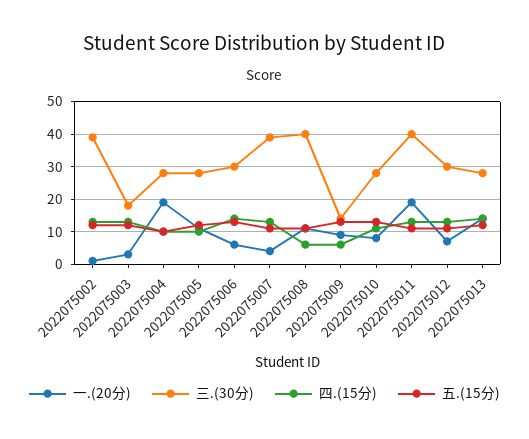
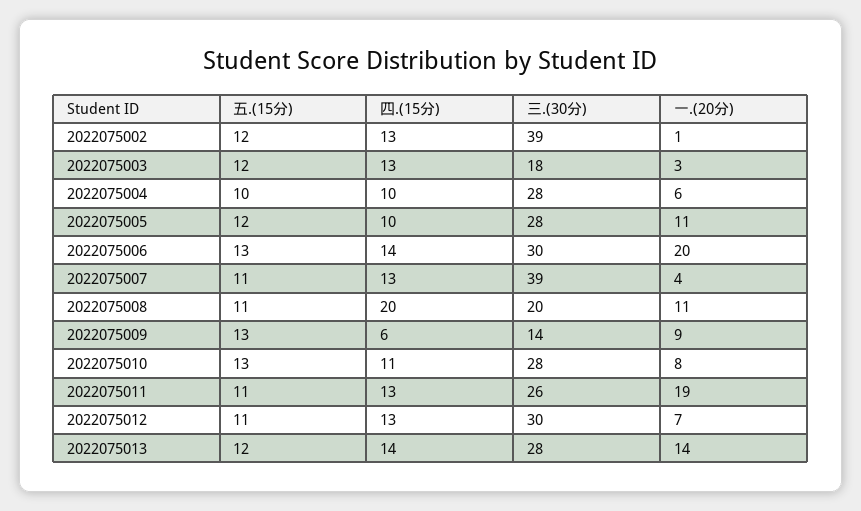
  {
    "一.(20分)": {
      "2022075002": 1,
      "2022075003": 3,
-     "2022075004": 20,
+     "2022075004": 6,
      "2022075005": 11,
-     "2022075006": 5,
+     "2022075006": 20,
      "2022075007": 4,
      "2022075008": 11,
      "2022075009": 9,
      "2022075010": 8,
      "2022075011": 19,
      "2022075012": 7,
      "2022075013": 14
    },
    "三.(30分)": {
      "2022075002": 39,
      "2022075003": 18,
      "2022075004": 28,
      "2022075005": 28,
      "2022075006": 30,
      "2022075007": 39,
-     "2022075008": 40,
+     "2022075008": 20,
      "2022075009": 14,
      "2022075010": 28,
-     "2022075011": 40,
+     "2022075011": 26,
      "2022075012": 30,
      "2022075013": 28
    },
    "四.(15分)": {
      "2022075002": 13,
      "2022075003": 13,
      "2022075004": 10,
      "2022075005": 10,
      "2022075006": 14,
      "2022075007": 13,
-     "2022075008": 5,
+     "2022075008": 20,
      "2022075009": 6,
      "2022075010": 11,
      "2022075011": 13,
      "2022075012": 13,
      "2022075013": 14
    },
    "五.(15分)": {
      "2022075002": 12,
      "2022075003": 12,
      "2022075004": 10,
      "2022075005": 12,
      "2022075006": 13,
      "2022075007": 11,
      "2022075008": 11,
      "2022075009": 13,
      "2022075010": 13,
      "2022075011": 11,
      "2022075012": 11,
      "2022075013": 12
    }
  }

